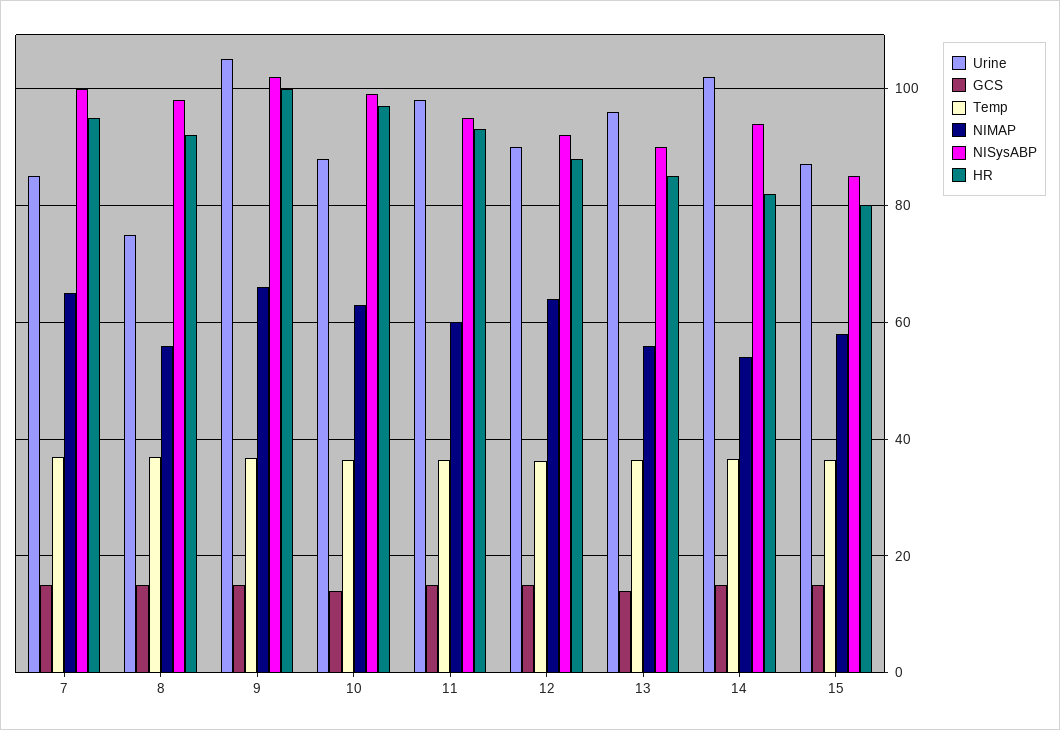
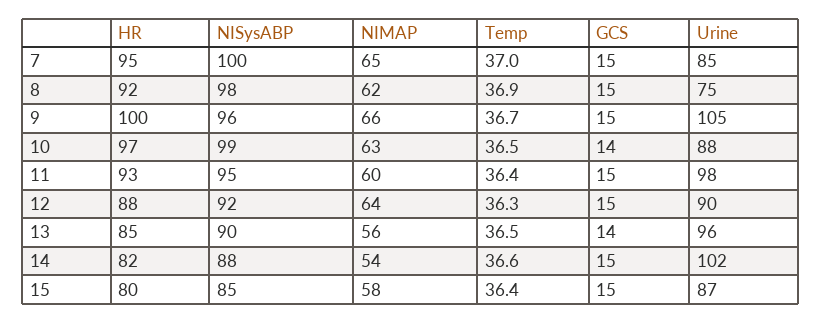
  {
    "Urine": {
      "7": 85,
      "8": 75,
      "9": 105,
      "10": 88,
      "11": 98,
      "12": 90,
      "13": 96,
      "14": 102,
      "15": 87
    },
    "GCS": {
      "7": 15,
      "8": 15,
      "9": 15,
      "10": 14,
      "11": 15,
      "12": 15,
      "13": 14,
      "14": 15,
      "15": 15
    },
    "Temp": {
      "7": 37,
      "8": 36.9,
      "9": 36.7,
      "10": 36.5,
      "11": 36.4,
      "12": 36.3,
      "13": 36.5,
      "14": 36.6,
      "15": 36.4
    },
    "NIMAP": {
      "7": 65,
-     "8": 56,
+     "8": 62,
      "9": 66,
      "10": 63,
      "11": 60,
      "12": 64,
      "13": 56,
      "14": 54,
      "15": 58
    },
    "NISysABP": {
      "7": 100,
      "8": 98,
-     "9": 102,
+     "9": 96,
      "10": 99,
      "11": 95,
      "12": 92,
      "13": 90,
-     "14": 94,
+     "14": 88,
      "15": 85
    },
    "HR": {
      "7": 95,
      "8": 92,
      "9": 100,
      "10": 97,
      "11": 93,
      "12": 88,
      "13": 85,
      "14": 82,
      "15": 80
    }
  }

